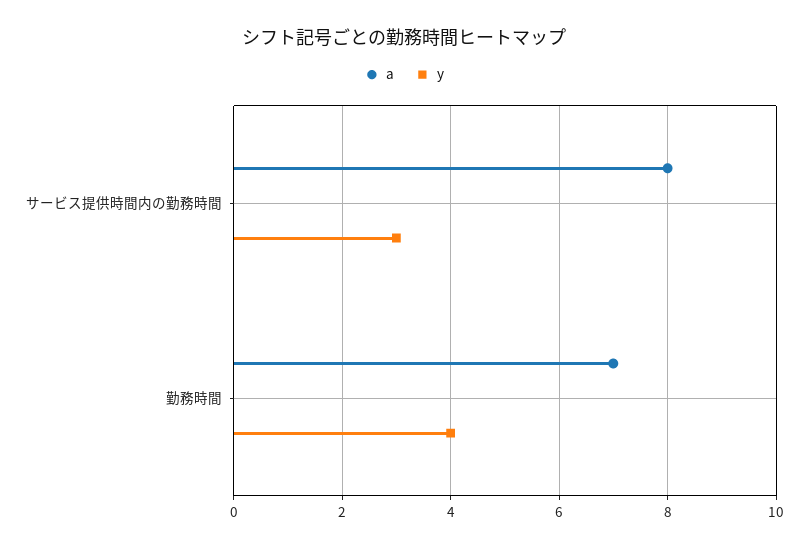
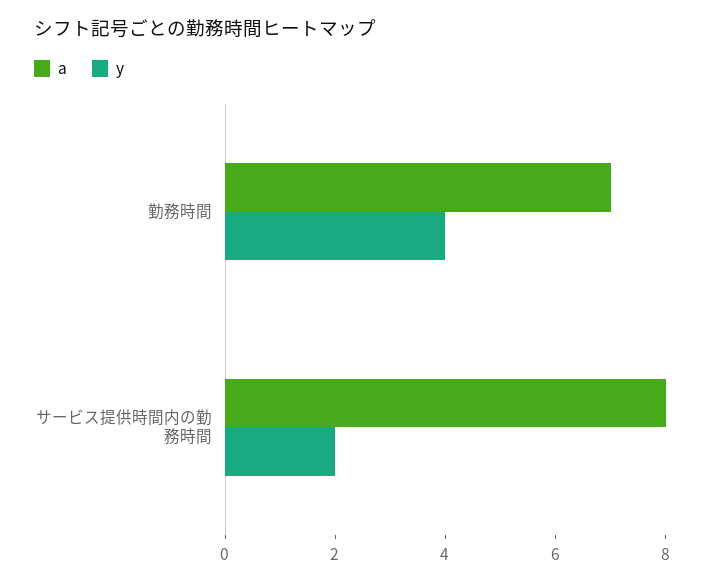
  {
    "a": {
      "サービス提供時間内の勤務時間": 8,
      "勤務時間": 7
    },
    "y": {
-     "サービス提供時間内の勤務時間": 3,
+     "サービス提供時間内の勤務時間": 2,
      "勤務時間": 4
    }
  }

